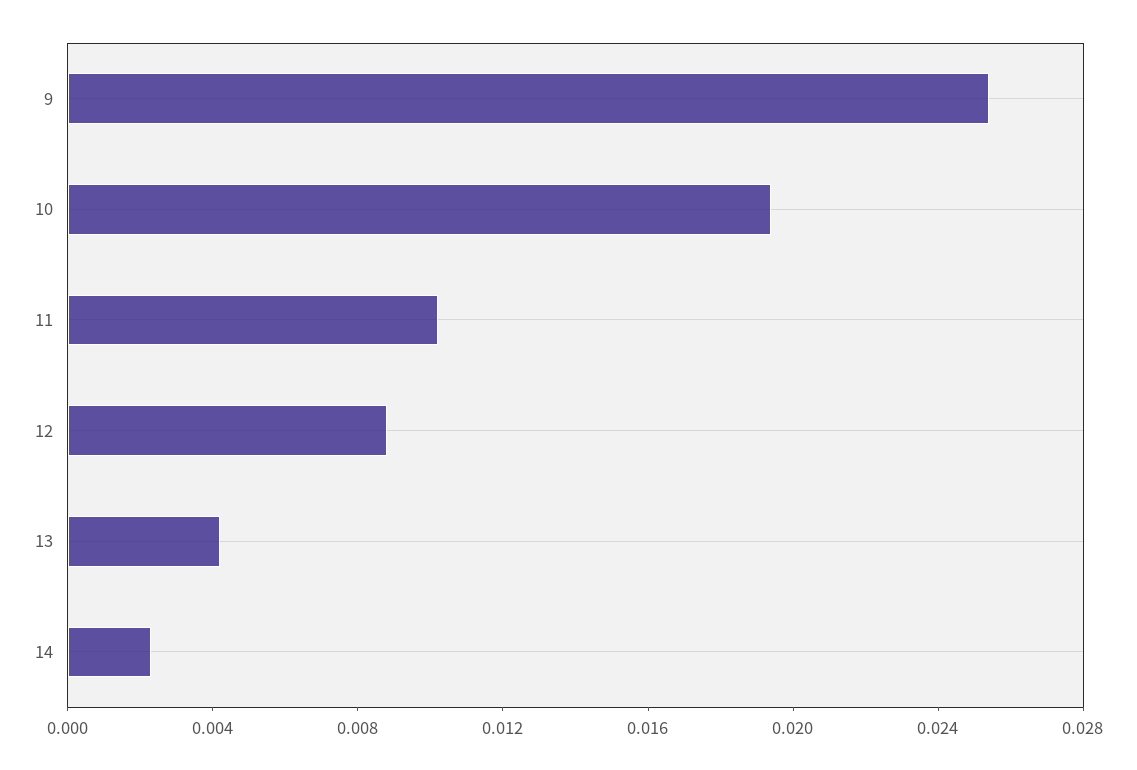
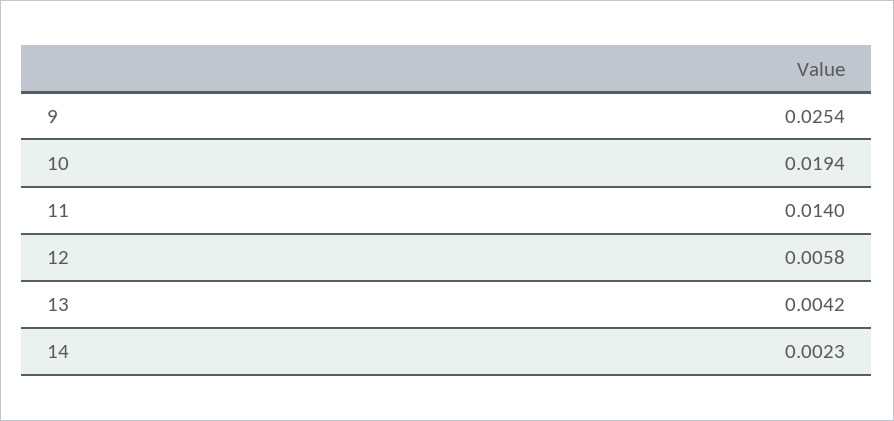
  {
    "9": 0.0254,
    "10": 0.0194,
-   "11": 0.01,
+   "11": 0.014,
-   "12": 0.009,
+   "12": 0.0058,
    "13": 0.0042,
    "14": 0.0023
  }

